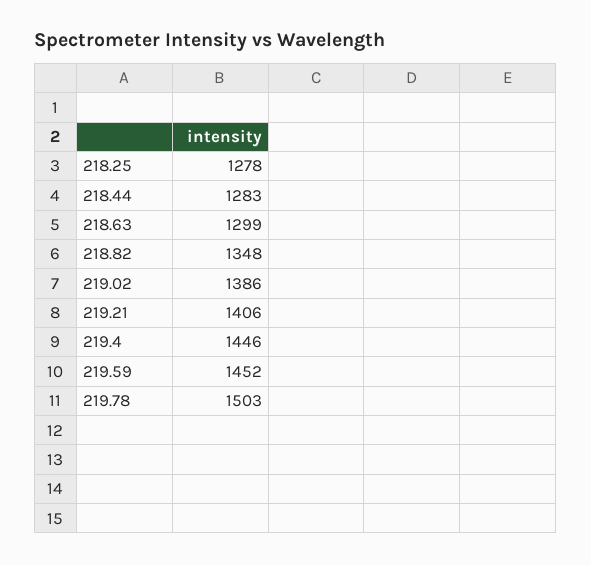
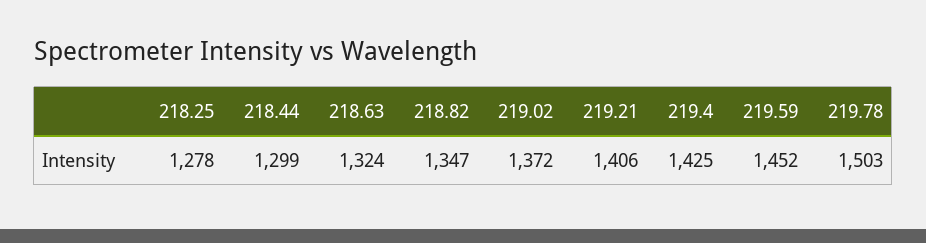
  {
    "218.25": 1278,
-   "218.44": 1283,
+   "218.44": 1299,
-   "218.63": 1299,
+   "218.63": 1324,
-   "218.82": 1348,
+   "218.82": 1347,
-   "219.02": 1386,
+   "219.02": 1372,
    "219.21": 1406,
-   "219.4": 1446,
+   "219.4": 1425,
    "219.59": 1452,
    "219.78": 1503
  }

